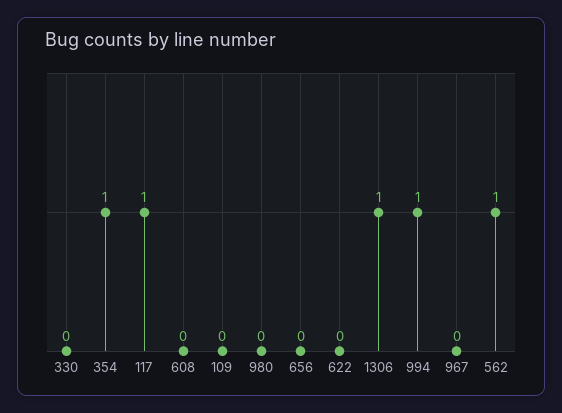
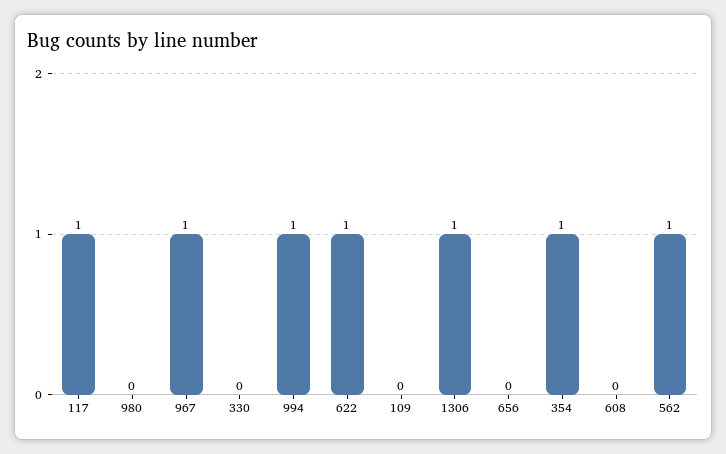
  {
    "330": 0,
    "354": 1,
    "117": 1,
    "608": 0,
    "109": 0,
    "980": 0,
    "656": 0,
-   "622": 0,
+   "622": 1,
    "1306": 1,
    "994": 1,
-   "967": 0,
+   "967": 1,
    "562": 1
  }

